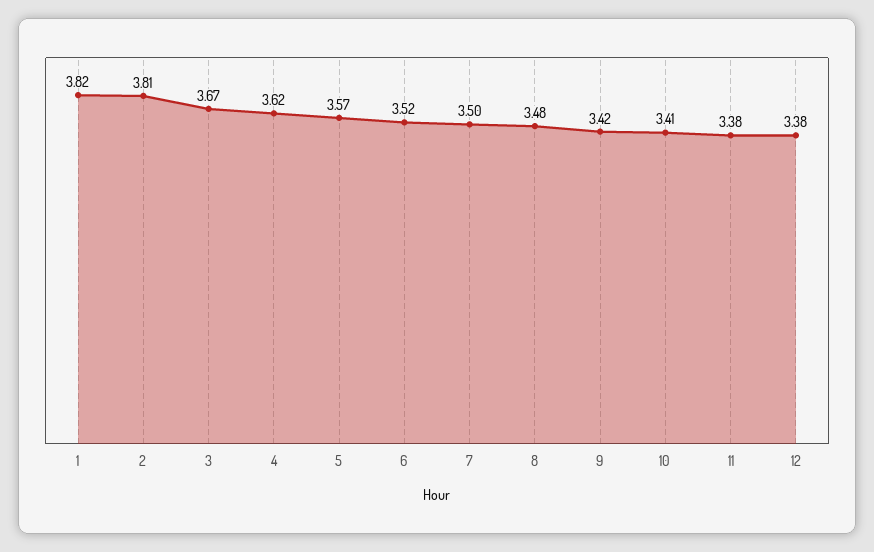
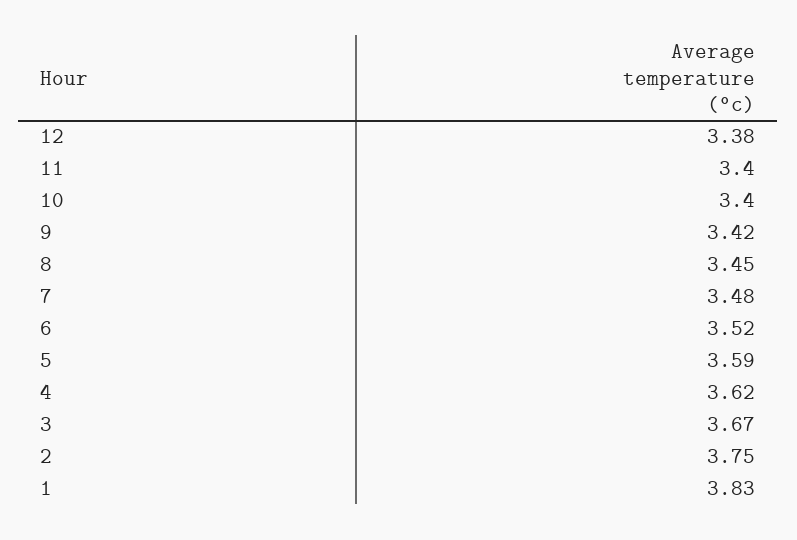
  {
-   "1": 3.82,
+   "1": 3.83,
-   "2": 3.81,
+   "2": 3.75,
    "3": 3.67,
    "4": 3.62,
-   "5": 3.57,
+   "5": 3.59,
    "6": 3.52,
-   "7": 3.5,
+   "7": 3.48,
-   "8": 3.48,
+   "8": 3.45,
    "9": 3.42,
-   "10": 3.41,
+   "10": 3.4,
-   "11": 3.38,
+   "11": 3.4,
    "12": 3.38
  }

